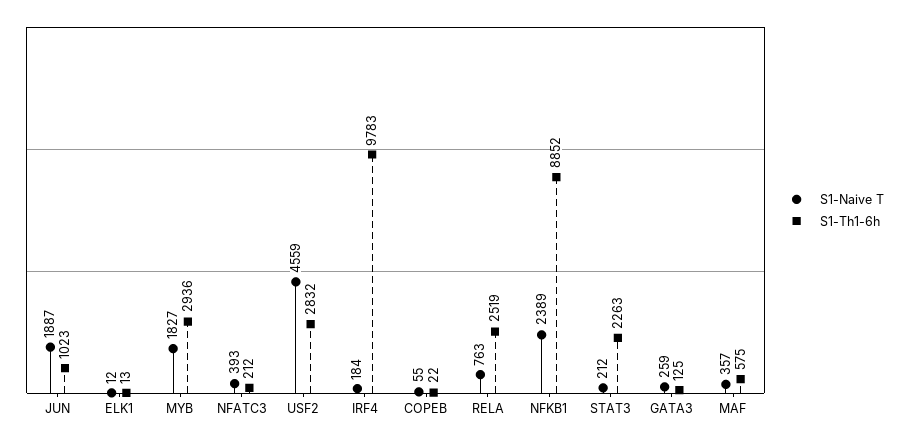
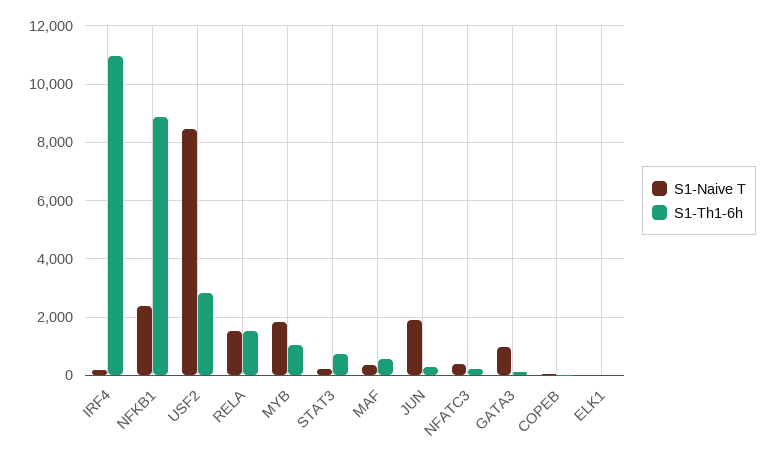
  {
    "S1-Naive T": {
      "JUN": 1887,
      "ELK1": 12,
      "MYB": 1827,
      "NFATC3": 393,
-     "USF2": 4559,
+     "USF2": 8500,
      "IRF4": 184,
      "COPEB": 55,
-     "RELA": 763,
+     "RELA": 1500,
      "NFKB1": 2389,
      "STAT3": 212,
-     "GATA3": 259,
+     "GATA3": 1000,
      "MAF": 357
    },
    "S1-Th1-6h": {
-     "JUN": 1023,
+     "JUN": 250,
      "ELK1": 13,
-     "MYB": 2936,
+     "MYB": 1000,
      "NFATC3": 212,
      "USF2": 2832,
-     "IRF4": 9783,
+     "IRF4": 11000,
      "COPEB": 22,
-     "RELA": 2519,
+     "RELA": 1500,
      "NFKB1": 8852,
-     "STAT3": 2263,
+     "STAT3": 750,
      "GATA3": 125,
      "MAF": 575
    }
  }

